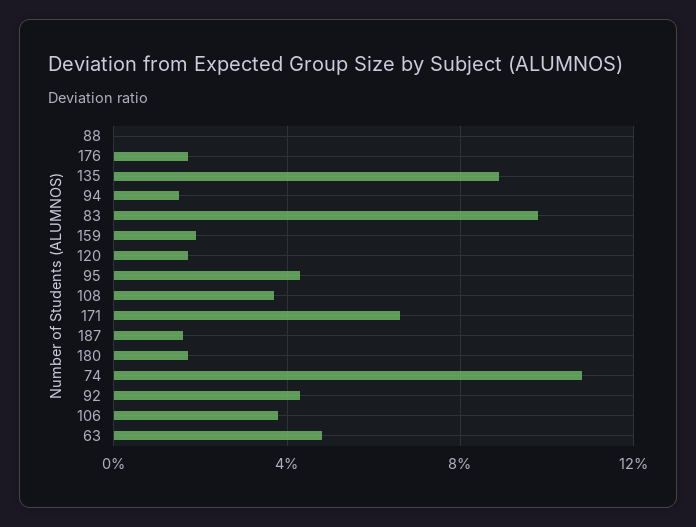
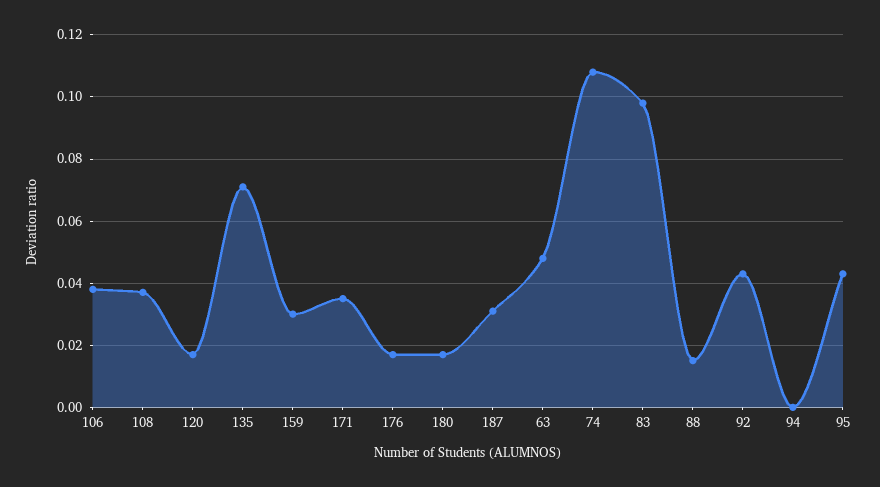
  {
-   "88": 0,
+   "88": 0.015,
    "176": 0.015,
-   "135": 0.09,
+   "135": 0.07,
-   "94": 0.015,
+   "94": 0,
    "83": 0.1,
-   "159": 0.02,
+   "159": 0.03,
    "120": 0.015,
    "95": 0.045,
    "108": 0.035,
-   "171": 0.065,
+   "171": 0.035,
-   "187": 0.015,
+   "187": 0.03,
    "180": 0.015,
    "74": 0.11,
    "92": 0.045,
    "106": 0.04,
    "63": 0.05
  }

